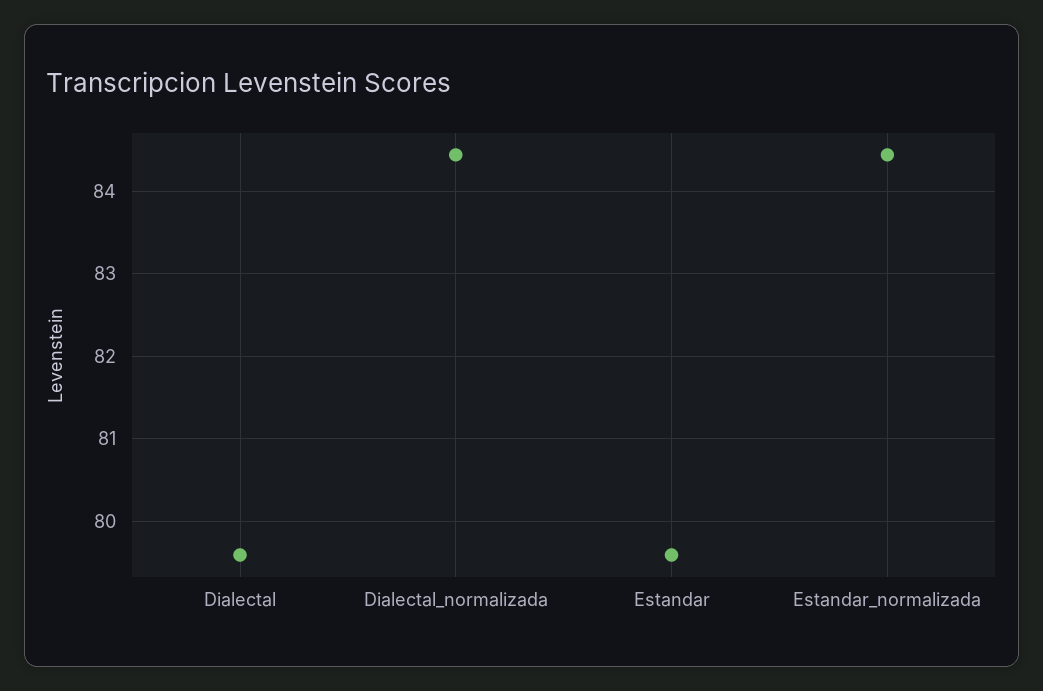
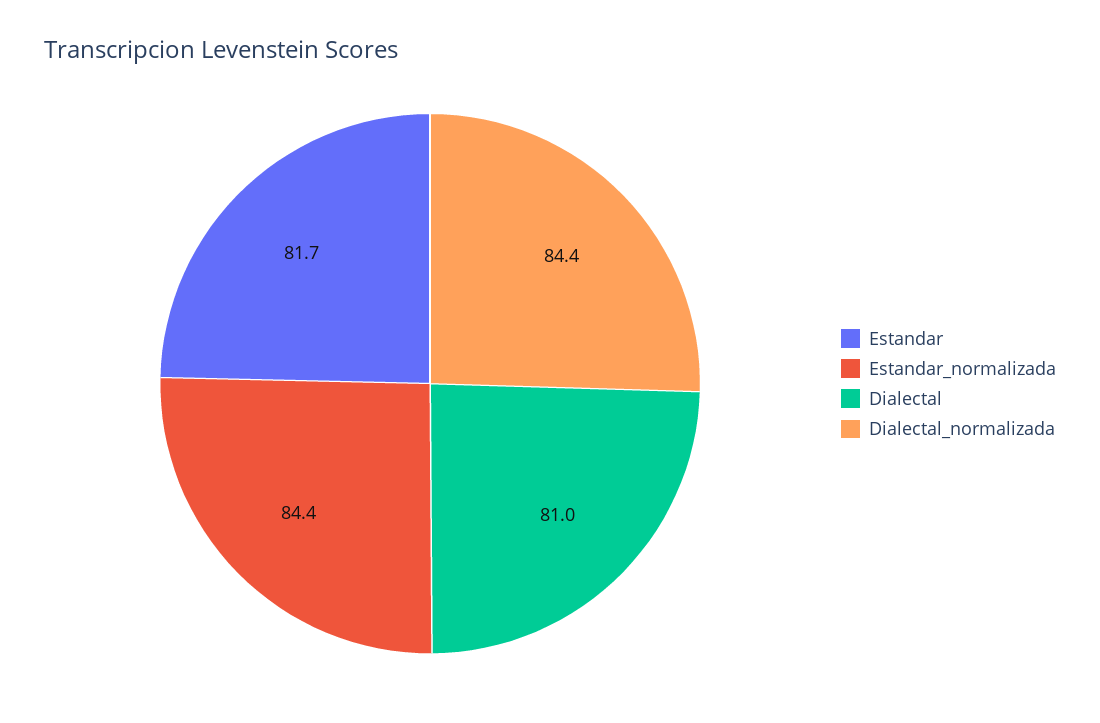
  {
-   "Dialectal": 79.6,
+   "Dialectal": 81,
    "Dialectal_normalizada": 84.4,
-   "Estandar": 79.6,
+   "Estandar": 81.7,
    "Estandar_normalizada": 84.4
  }

